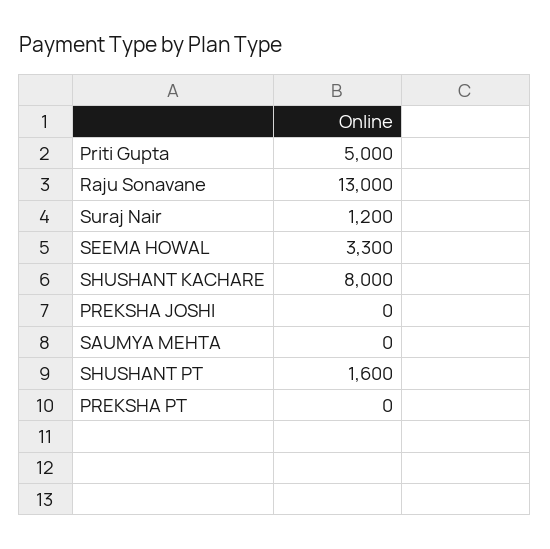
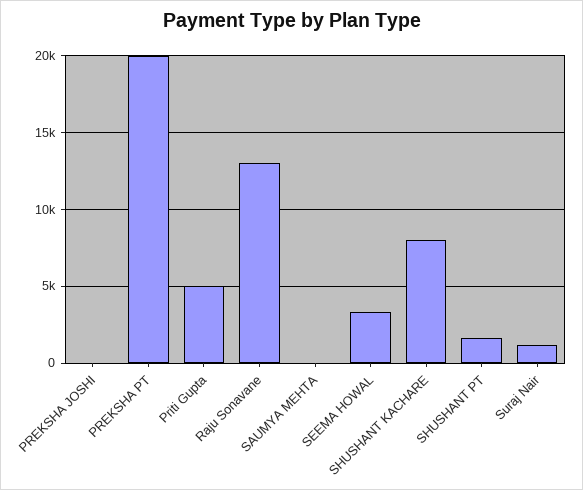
  {
    "Priti Gupta": 5000,
    "Raju Sonavane": 13000,
    "Suraj Nair": 1200,
    "SEEMA HOWAL": 3300,
    "SHUSHANT KACHARE": 8000,
    "PREKSHA JOSHI": 0,
    "SAUMYA MEHTA": 0,
    "SHUSHANT PT": 1600,
-   "PREKSHA PT": 0
+   "PREKSHA PT": 20000
  }

